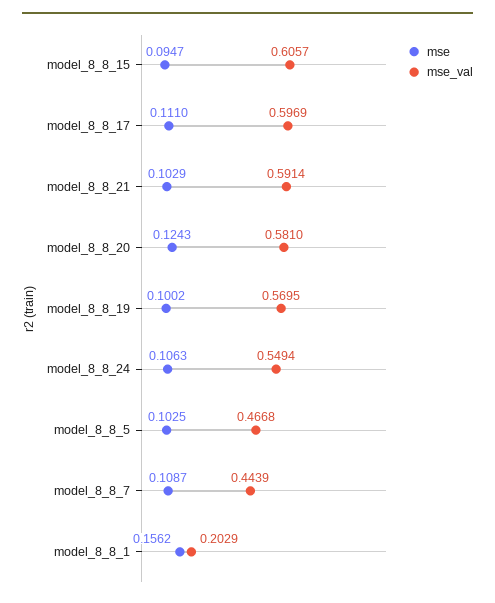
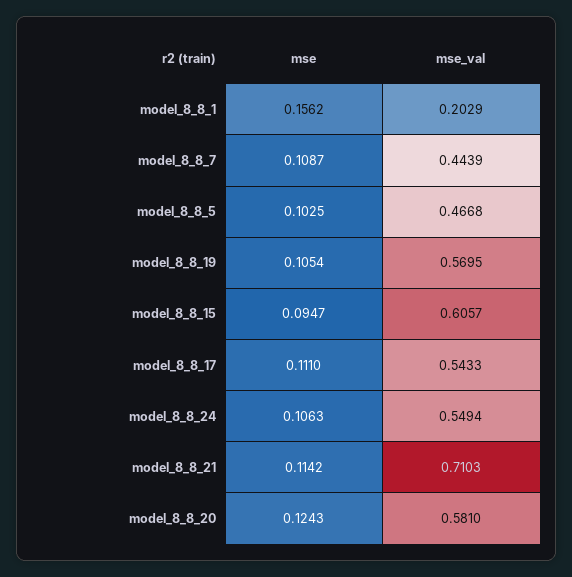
  {
    "mse": {
      "model_8_8_15": 0.0947,
      "model_8_8_17": 0.111,
-     "model_8_8_21": 0.1029,
+     "model_8_8_21": 0.1142,
      "model_8_8_20": 0.1243,
-     "model_8_8_19": 0.1002,
+     "model_8_8_19": 0.1054,
      "model_8_8_24": 0.1063,
      "model_8_8_5": 0.1025,
      "model_8_8_7": 0.1087,
      "model_8_8_1": 0.1562
    },
    "mse_val": {
      "model_8_8_15": 0.6057,
-     "model_8_8_17": 0.5969,
+     "model_8_8_17": 0.5433,
-     "model_8_8_21": 0.5914,
+     "model_8_8_21": 0.7103,
      "model_8_8_20": 0.581,
      "model_8_8_19": 0.5695,
      "model_8_8_24": 0.5494,
      "model_8_8_5": 0.4668,
      "model_8_8_7": 0.4439,
      "model_8_8_1": 0.2029
    }
  }

